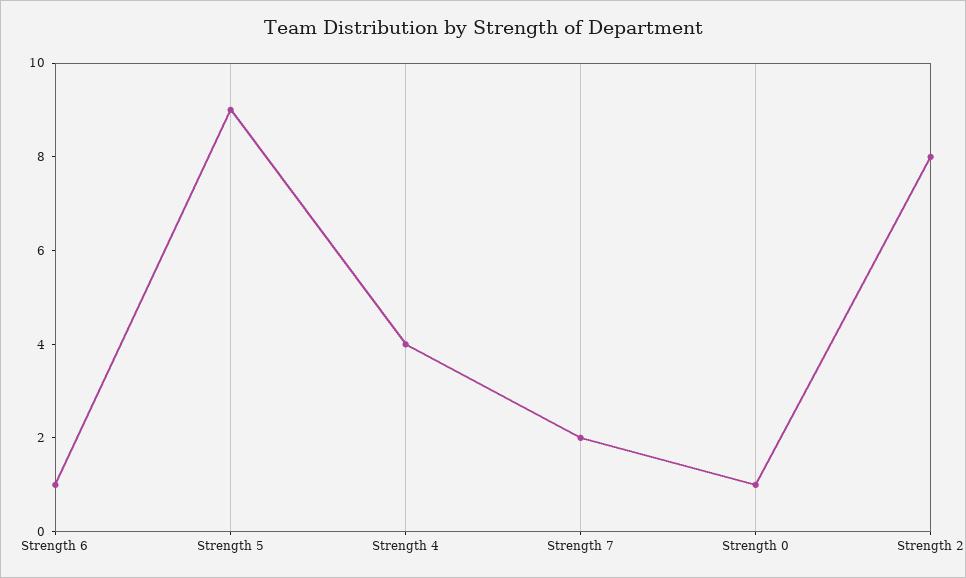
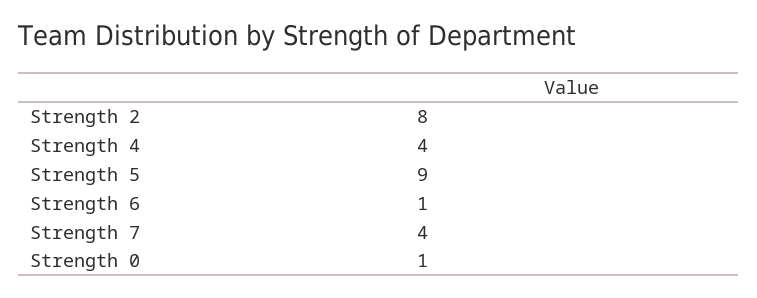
  {
    "Strength 6": 1,
    "Strength 5": 9,
    "Strength 4": 4,
-   "Strength 7": 2,
+   "Strength 7": 4,
    "Strength 0": 1,
    "Strength 2": 8
  }

